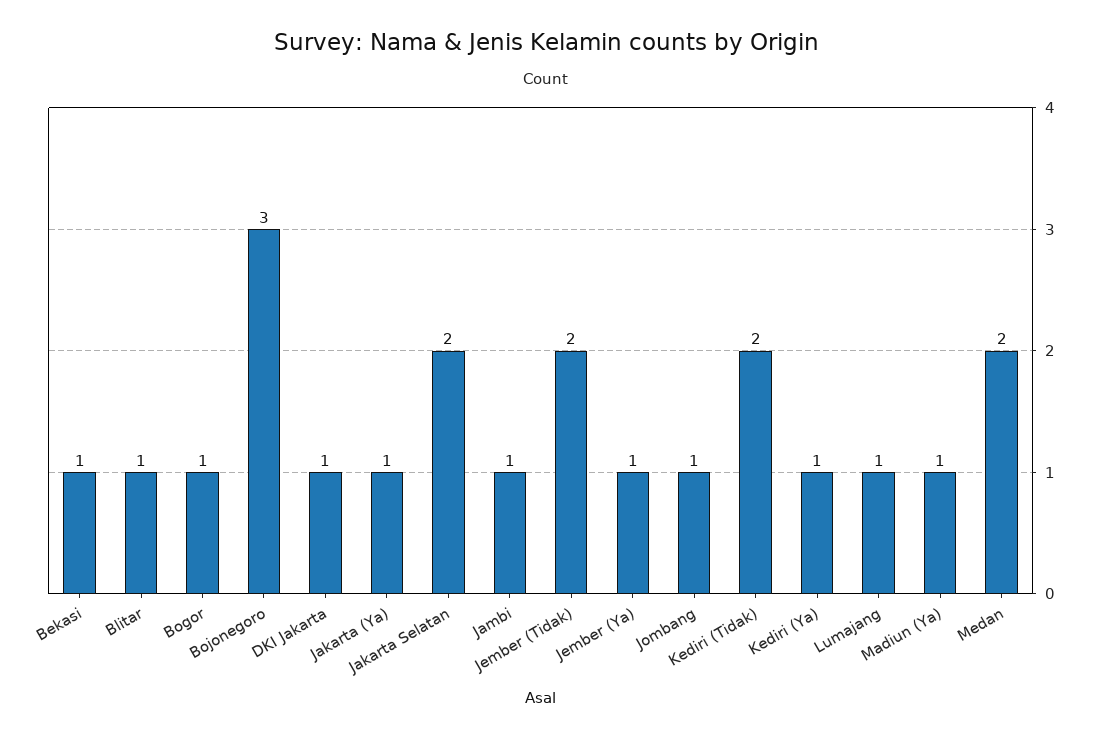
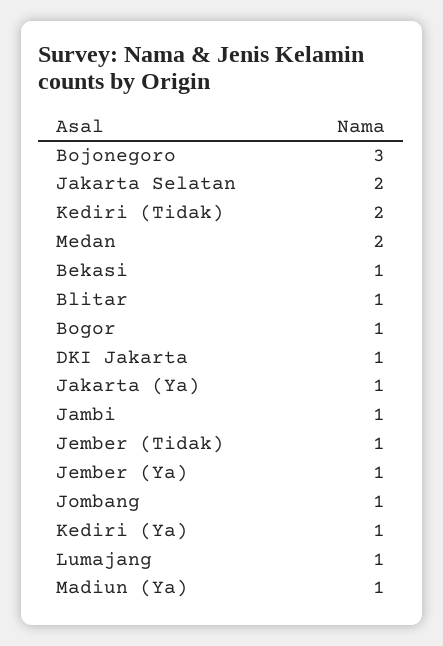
  {
    "Bekasi": 1,
    "Blitar": 1,
    "Bogor": 1,
    "Bojonegoro": 3,
    "DKI Jakarta": 1,
    "Jakarta (Ya)": 1,
    "Jakarta Selatan": 2,
    "Jambi": 1,
-   "Jember (Tidak)": 2,
+   "Jember (Tidak)": 1,
    "Jember (Ya)": 1,
    "Jombang": 1,
    "Kediri (Tidak)": 2,
    "Kediri (Ya)": 1,
    "Lumajang": 1,
    "Madiun (Ya)": 1,
    "Medan": 2
  }

